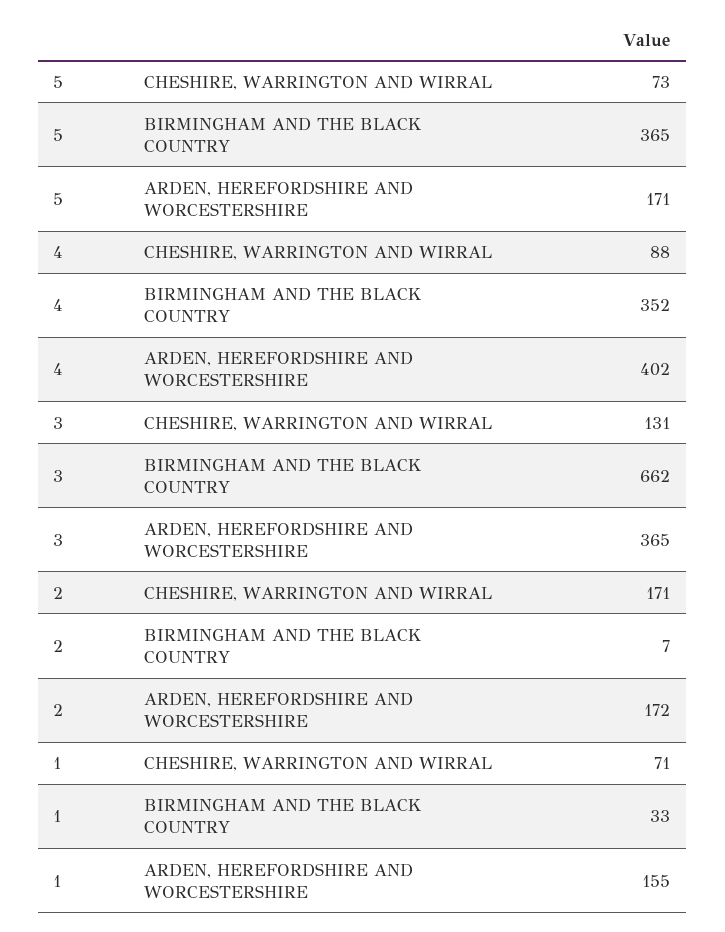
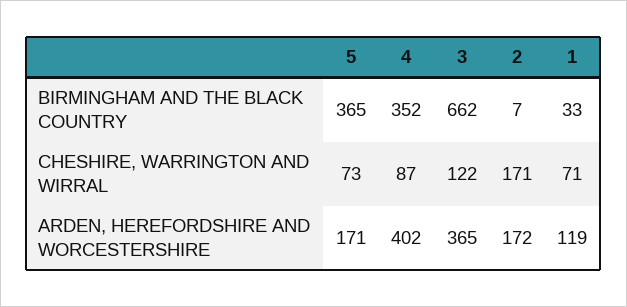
  {
    "5": {
      "CHESHIRE, WARRINGTON AND WIRRAL": 73,
      "BIRMINGHAM AND THE BLACK COUNTRY": 365,
      "ARDEN, HEREFORDSHIRE AND WORCESTERSHIRE": 171
    },
    "4": {
-     "CHESHIRE, WARRINGTON AND WIRRAL": 88,
+     "CHESHIRE, WARRINGTON AND WIRRAL": 87,
      "BIRMINGHAM AND THE BLACK COUNTRY": 352,
      "ARDEN, HEREFORDSHIRE AND WORCESTERSHIRE": 402
    },
    "3": {
-     "CHESHIRE, WARRINGTON AND WIRRAL": 131,
+     "CHESHIRE, WARRINGTON AND WIRRAL": 122,
      "BIRMINGHAM AND THE BLACK COUNTRY": 662,
      "ARDEN, HEREFORDSHIRE AND WORCESTERSHIRE": 365
    },
    "2": {
      "CHESHIRE, WARRINGTON AND WIRRAL": 171,
      "BIRMINGHAM AND THE BLACK COUNTRY": 7,
      "ARDEN, HEREFORDSHIRE AND WORCESTERSHIRE": 172
    },
    "1": {
      "CHESHIRE, WARRINGTON AND WIRRAL": 71,
      "BIRMINGHAM AND THE BLACK COUNTRY": 33,
-     "ARDEN, HEREFORDSHIRE AND WORCESTERSHIRE": 155
+     "ARDEN, HEREFORDSHIRE AND WORCESTERSHIRE": 119
    }
  }

